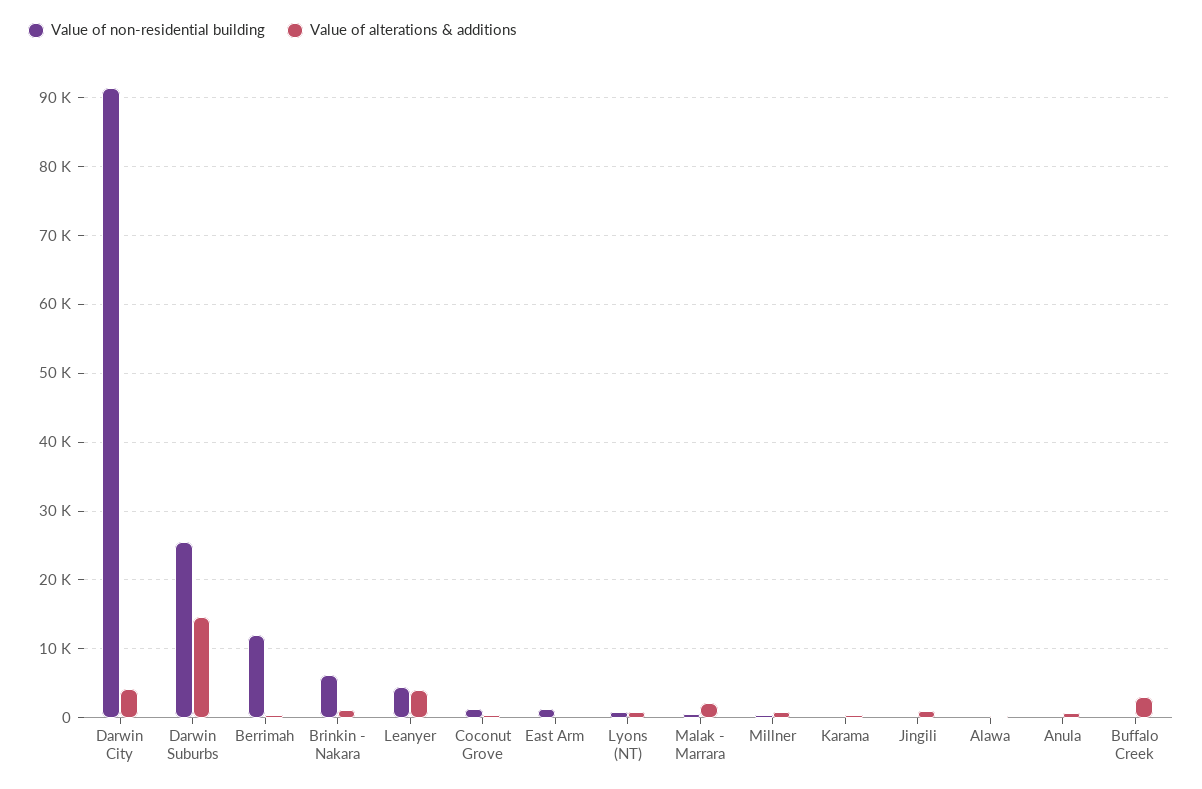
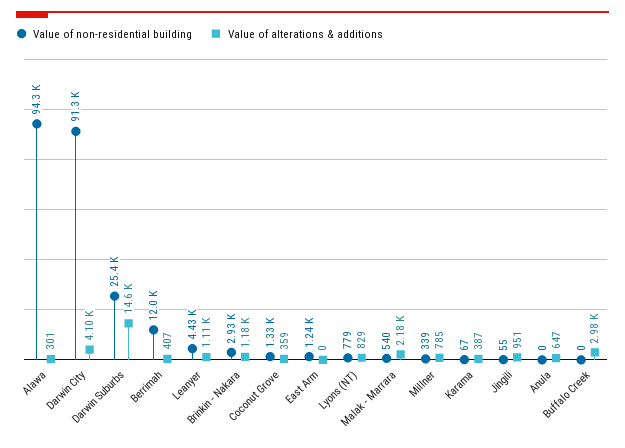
  {
    "Value of non-residential building": {
      "Darwin City": 91300,
      "Darwin Suburbs": 25400,
      "Berrimah": 12000,
-     "Brinkin - Nakara": 6000,
+     "Brinkin - Nakara": 2930,
      "Leanyer": 4430,
      "Coconut Grove": 1330,
      "East Arm": 1240,
      "Lyons (NT)": 779,
      "Malak - Marrara": 540,
      "Millner": 339,
      "Karama": 67,
      "Jingili": 55,
-     "Alawa": 0,
+     "Alawa": 94300,
      "Anula": 0,
      "Buffalo Creek": 0
    },
    "Value of alterations & additions": {
      "Darwin City": 4100,
      "Darwin Suburbs": 14600,
      "Berrimah": 407,
      "Brinkin - Nakara": 1180,
-     "Leanyer": 4000,
+     "Leanyer": 1110,
      "Coconut Grove": 359,
      "East Arm": 0,
      "Lyons (NT)": 829,
      "Malak - Marrara": 2180,
      "Millner": 785,
      "Karama": 387,
      "Jingili": 951,
      "Alawa": 301,
      "Anula": 647,
      "Buffalo Creek": 2980
    }
  }

